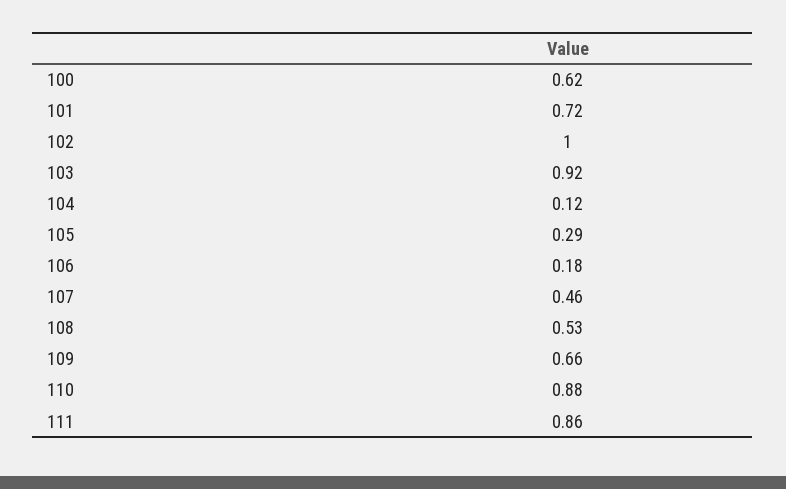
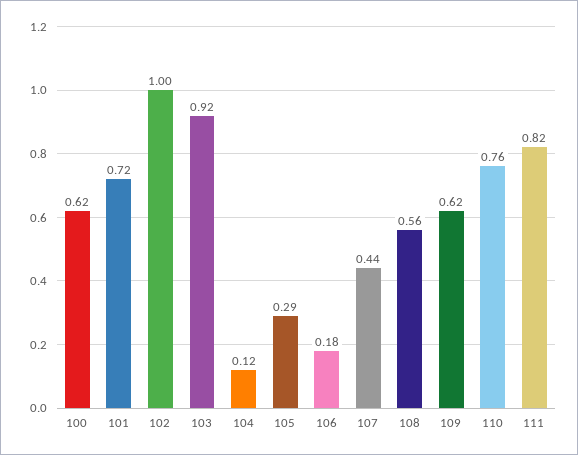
  {
    "100": 0.62,
    "101": 0.72,
    "102": 1,
    "103": 0.92,
    "104": 0.12,
    "105": 0.29,
    "106": 0.18,
-   "107": 0.46,
+   "107": 0.44,
-   "108": 0.53,
+   "108": 0.56,
-   "109": 0.66,
+   "109": 0.62,
-   "110": 0.88,
+   "110": 0.76,
-   "111": 0.86
+   "111": 0.82
  }

